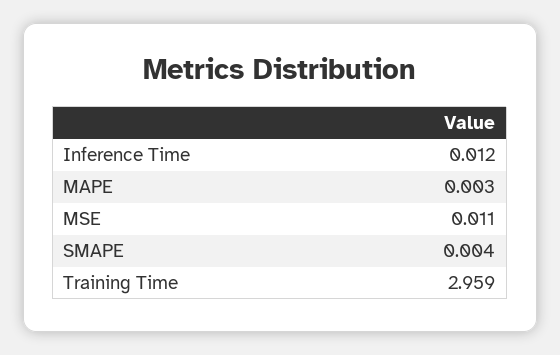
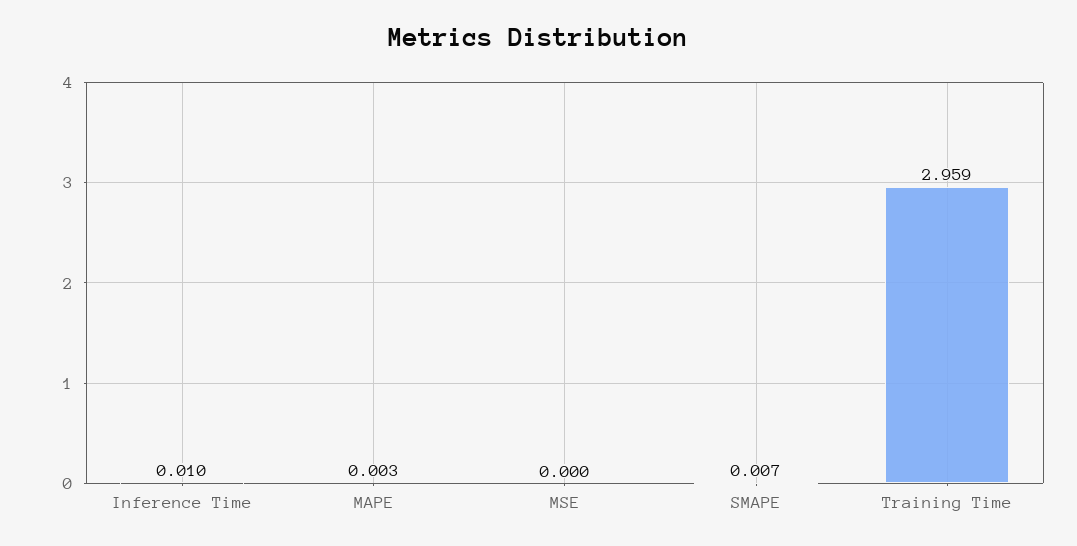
  {
-   "Inference Time": 0.012,
+   "Inference Time": 0.01,
    "MAPE": 0.003,
-   "MSE": 0.011,
+   "MSE": 0,
-   "SMAPE": 0.004,
+   "SMAPE": 0.007,
    "Training Time": 2.959
  }

